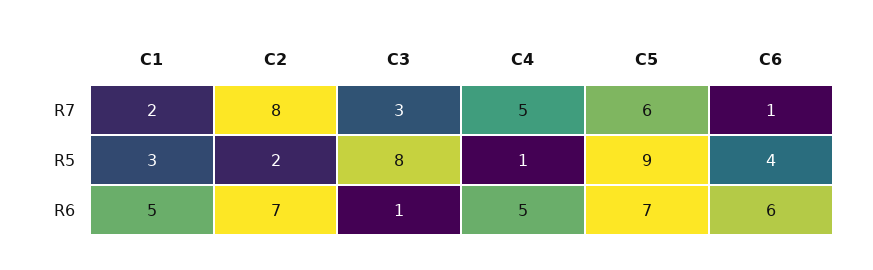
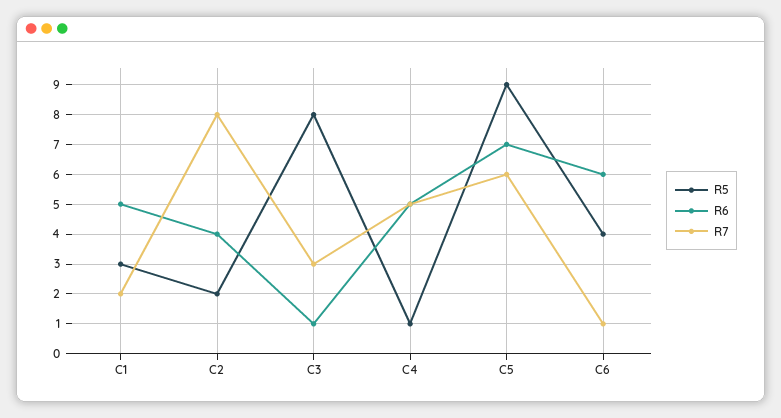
  {
    "R7": {
      "C1": 2,
      "C2": 8,
      "C3": 3,
      "C4": 5,
      "C5": 6,
      "C6": 1
    },
    "R5": {
      "C1": 3,
      "C2": 2,
      "C3": 8,
      "C4": 1,
      "C5": 9,
      "C6": 4
    },
    "R6": {
      "C1": 5,
-     "C2": 7,
+     "C2": 4,
      "C3": 1,
      "C4": 5,
      "C5": 7,
      "C6": 6
    }
  }

